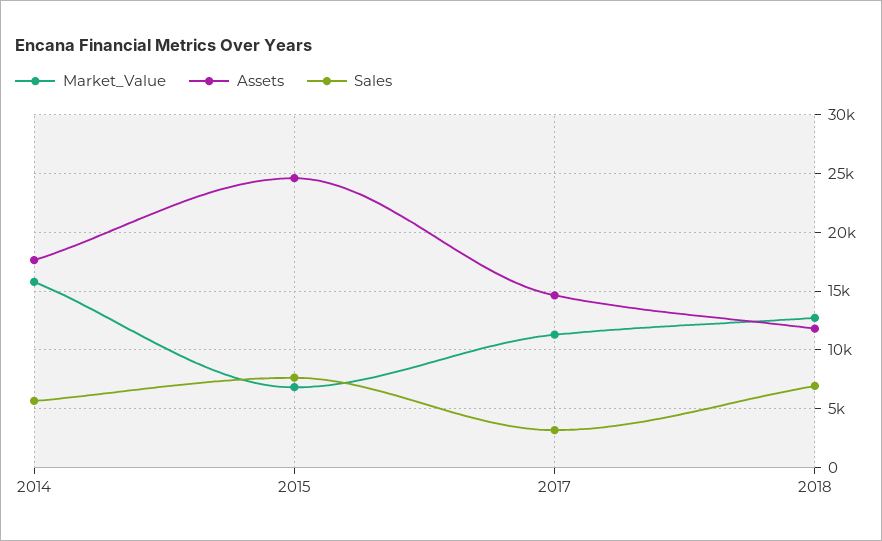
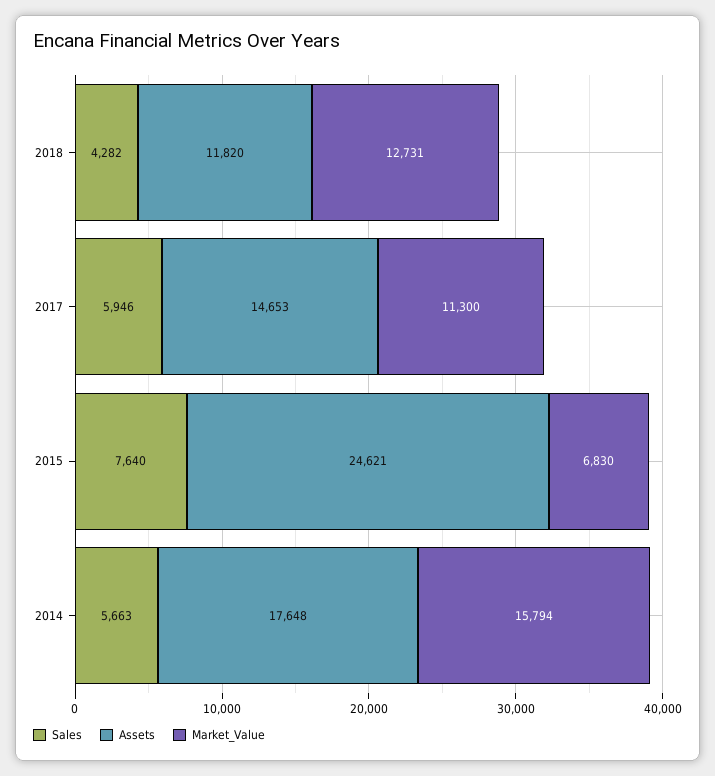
  {
    "Market_Value": {
      "2014": 15794,
      "2015": 6830,
      "2017": 11300,
      "2018": 12731
    },
    "Assets": {
      "2014": 17648,
      "2015": 24621,
      "2017": 14653,
      "2018": 11820
    },
    "Sales": {
      "2014": 5663,
      "2015": 7640,
-     "2017": 3000,
+     "2017": 5946,
-     "2018": 7000
+     "2018": 4282
    }
  }

